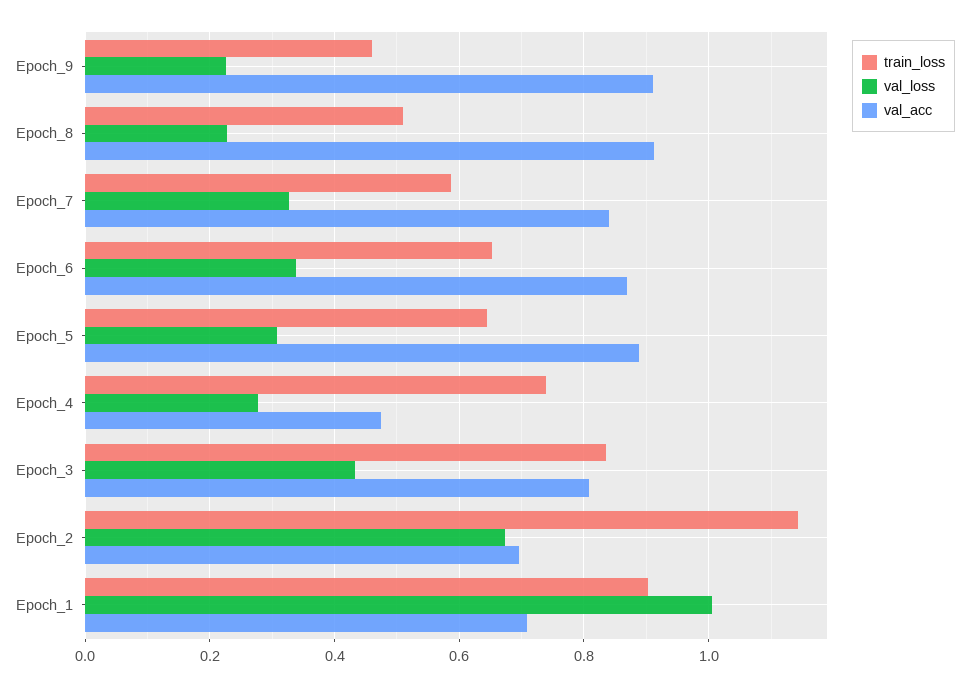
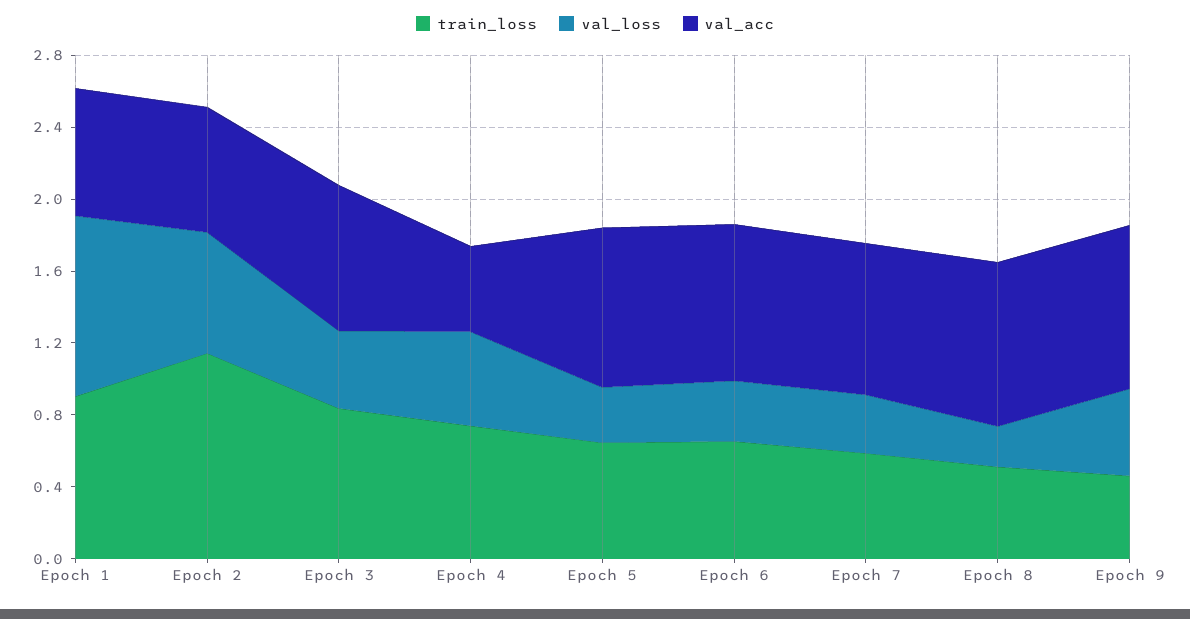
  {
    "train_loss": {
      "Epoch_9": 0.46,
      "Epoch_8": 0.52,
      "Epoch_7": 0.58,
      "Epoch_6": 0.66,
      "Epoch_5": 0.64,
      "Epoch_4": 0.74,
      "Epoch_3": 0.84,
      "Epoch_2": 1.14,
      "Epoch_1": 0.9
    },
    "val_loss": {
-     "Epoch_9": 0.22,
+     "Epoch_9": 0.5,
      "Epoch_8": 0.22,
      "Epoch_7": 0.32,
      "Epoch_6": 0.34,
      "Epoch_5": 0.3,
-     "Epoch_4": 0.28,
+     "Epoch_4": 0.5,
      "Epoch_3": 0.44,
      "Epoch_2": 0.68,
      "Epoch_1": 1
    },
    "val_acc": {
      "Epoch_9": 0.92,
      "Epoch_8": 0.92,
      "Epoch_7": 0.84,
      "Epoch_6": 0.86,
      "Epoch_5": 0.88,
      "Epoch_4": 0.48,
      "Epoch_3": 0.8,
      "Epoch_2": 0.7,
      "Epoch_1": 0.7
    }
  }

